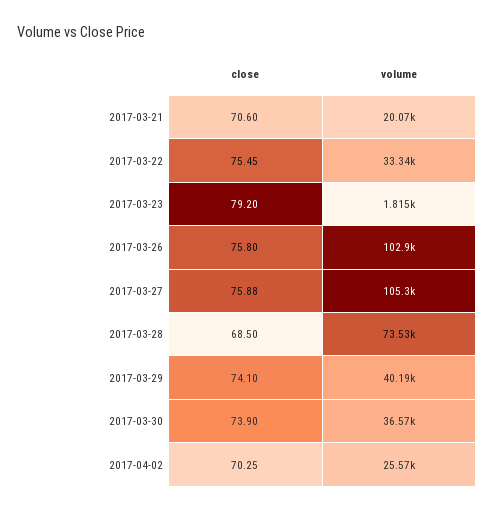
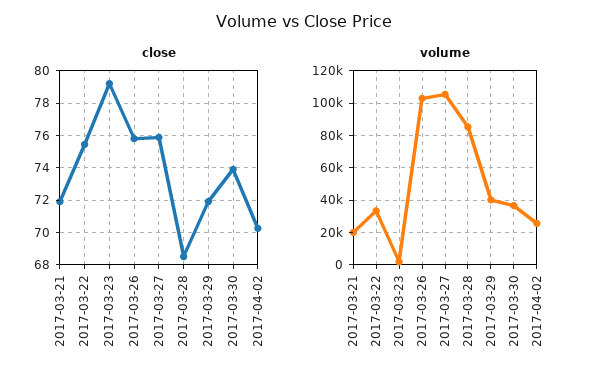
  {
    "close": {
-     "2017-03-21": 70.6,
+     "2017-03-21": 72,
      "2017-03-22": 75.45,
      "2017-03-23": 79.2,
      "2017-03-26": 75.8,
      "2017-03-27": 75.88,
      "2017-03-28": 68.5,
-     "2017-03-29": 74.1,
+     "2017-03-29": 72,
      "2017-03-30": 73.9,
      "2017-04-02": 70.25
    },
    "volume": {
      "2017-03-21": 20070,
      "2017-03-22": 33340,
      "2017-03-23": 1815,
      "2017-03-26": 102900,
      "2017-03-27": 105300,
-     "2017-03-28": 73530,
+     "2017-03-28": 85000,
      "2017-03-29": 40190,
      "2017-03-30": 36570,
      "2017-04-02": 25570
    }
  }

